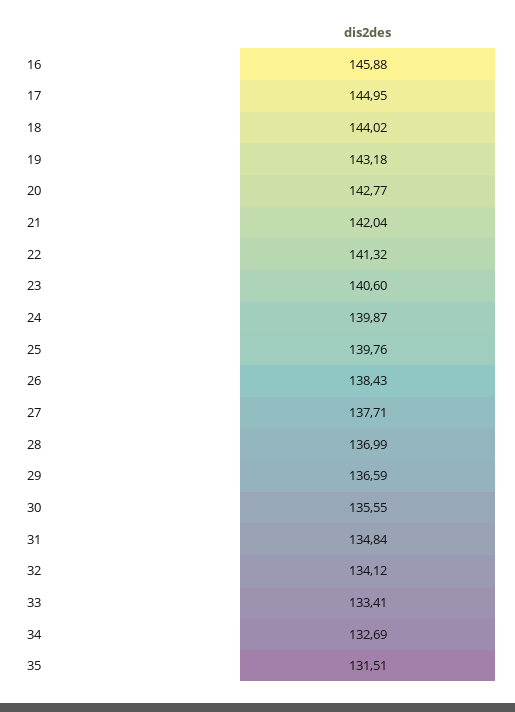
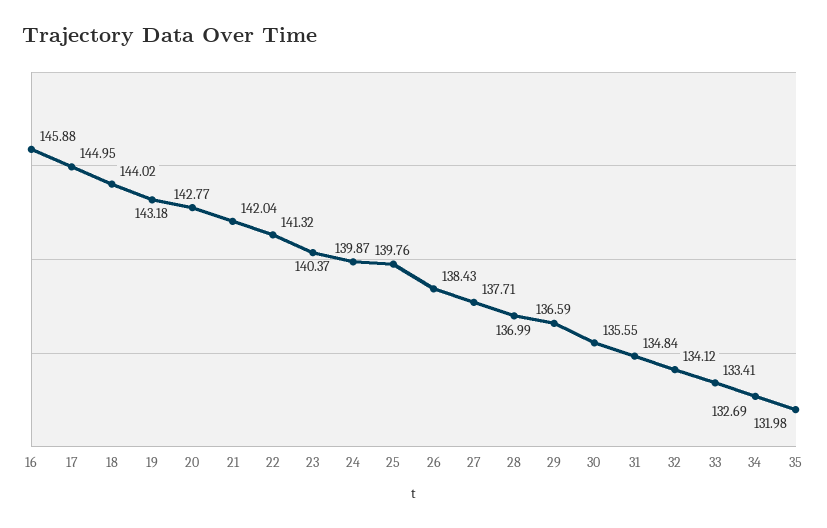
  {
    "16": 145.88,
    "17": 144.95,
    "18": 144.02,
    "19": 143.18,
    "20": 142.77,
    "21": 142.04,
    "22": 141.32,
-   "23": 140.6,
+   "23": 140.37,
    "24": 139.87,
    "25": 139.76,
    "26": 138.43,
    "27": 137.71,
    "28": 136.99,
    "29": 136.59,
    "30": 135.55,
    "31": 134.84,
    "32": 134.12,
    "33": 133.41,
    "34": 132.69,
-   "35": 131.51
+   "35": 131.98
  }

